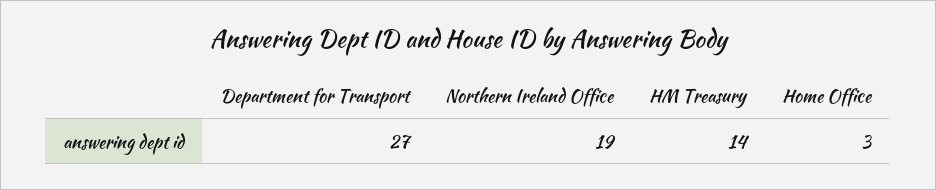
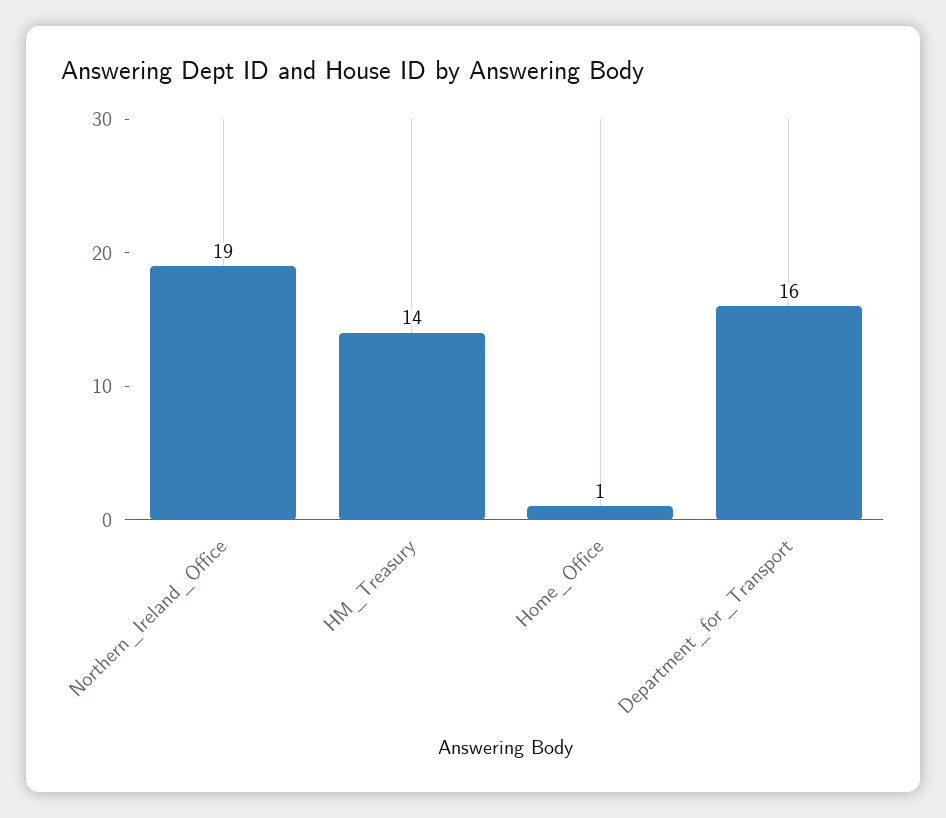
  {
-   "Department for Transport": 27,
+   "Department for Transport": 16,
    "Northern Ireland Office": 19,
    "HM Treasury": 14,
-   "Home Office": 3
+   "Home Office": 1
  }

